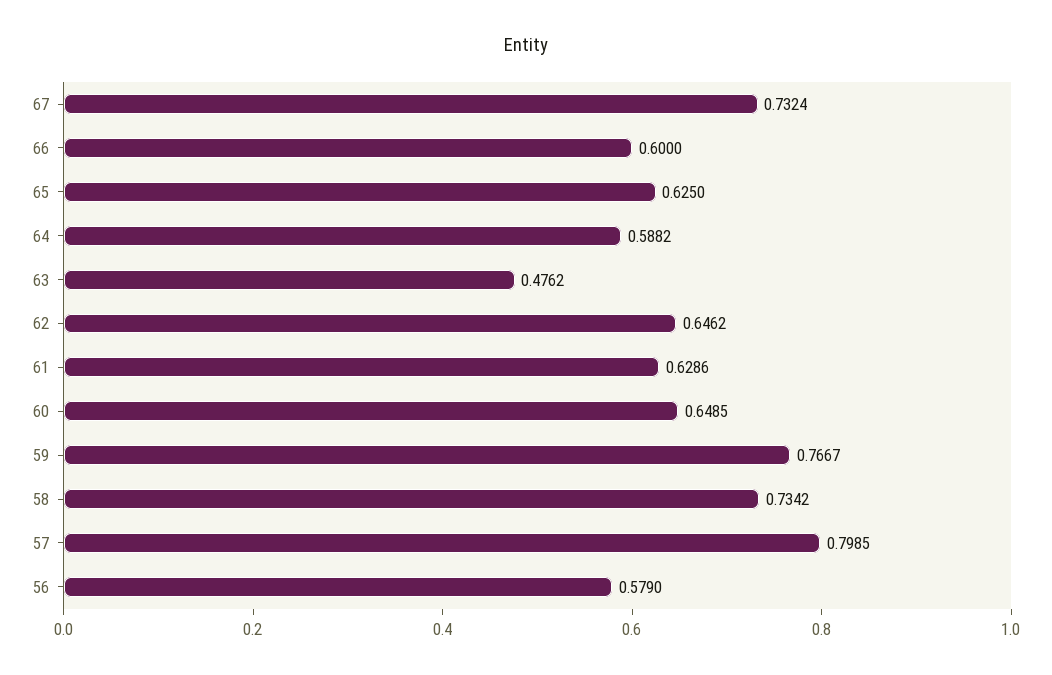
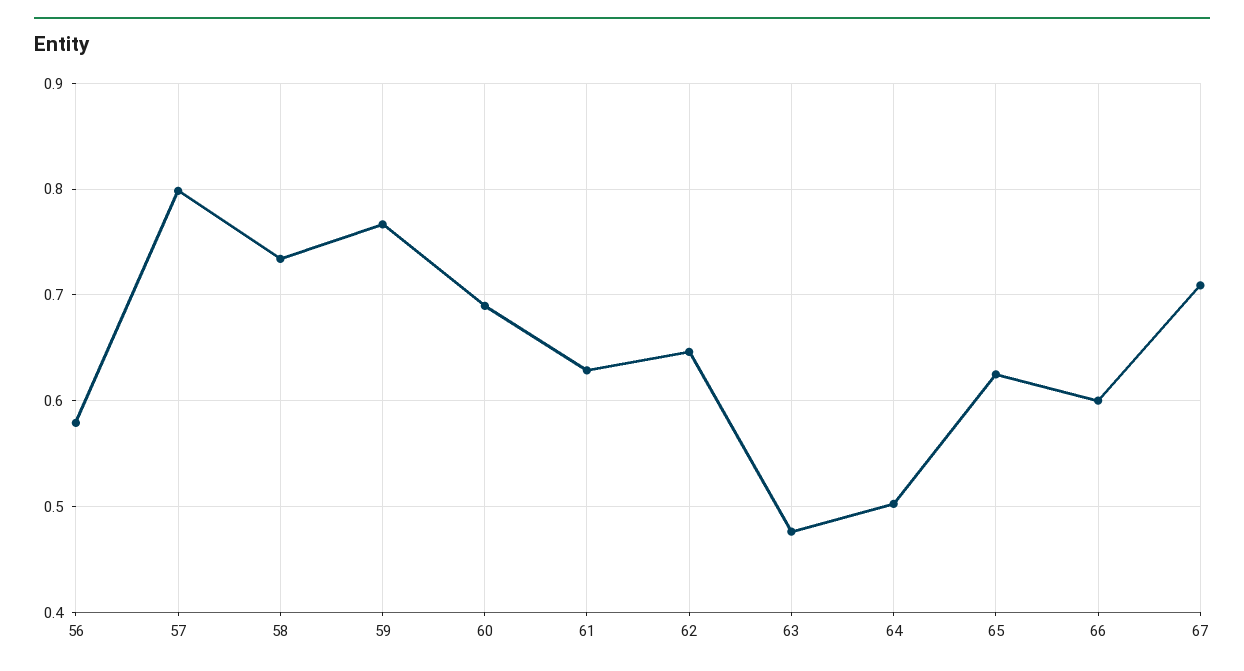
  {
-   "67": 0.7324,
+   "67": 0.71,
    "66": 0.6,
    "65": 0.625,
-   "64": 0.5882,
+   "64": 0.5,
    "63": 0.4762,
    "62": 0.6462,
    "61": 0.6286,
-   "60": 0.6485,
+   "60": 0.69,
    "59": 0.7667,
    "58": 0.7342,
    "57": 0.7985,
    "56": 0.579
  }

